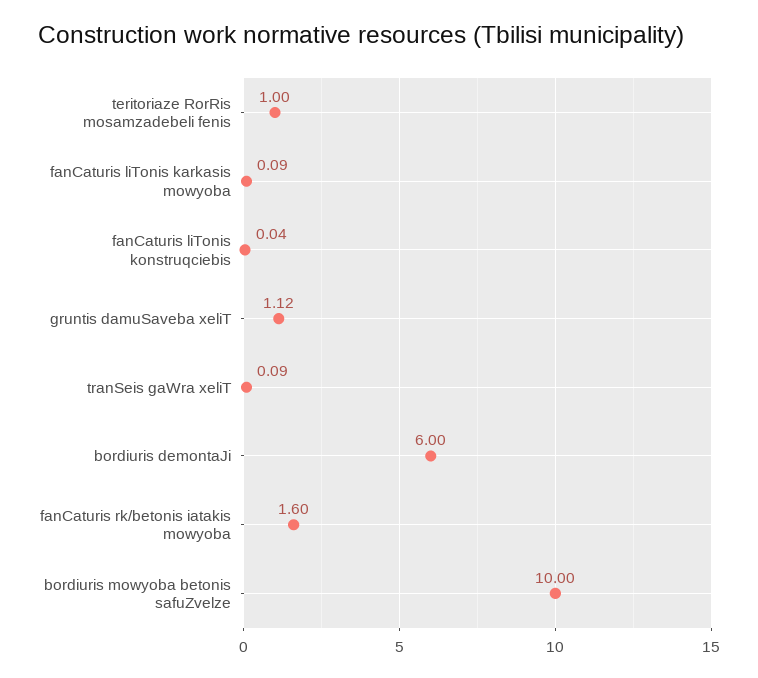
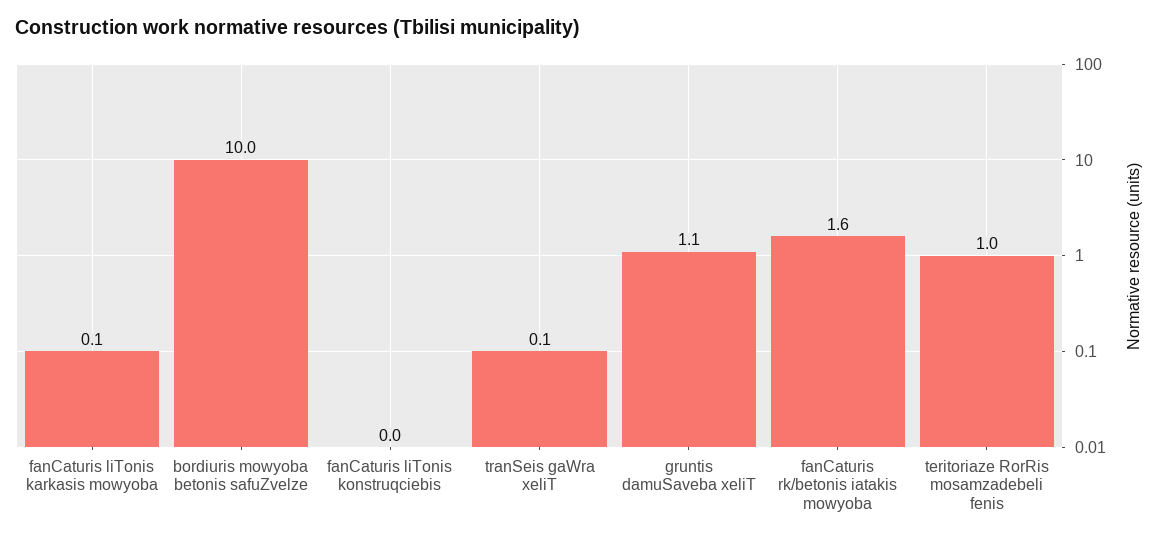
  {
    "teritoriaze RorRis mosamzadebeli fenis": 1,
    "fanCaturis liTonis karkasis mowyoba": 0.09,
    "fanCaturis liTonis konstruqciebis": 0.04,
    "gruntis damuSaveba xeliT": 1.12,
    "tranSeis gaWra xeliT": 0.09,
-   "bordiuris demontaJi": 6,
    "fanCaturis rk/betonis iatakis mowyoba": 1.6,
    "bordiuris mowyoba betonis safuZvelze": 10
  }

